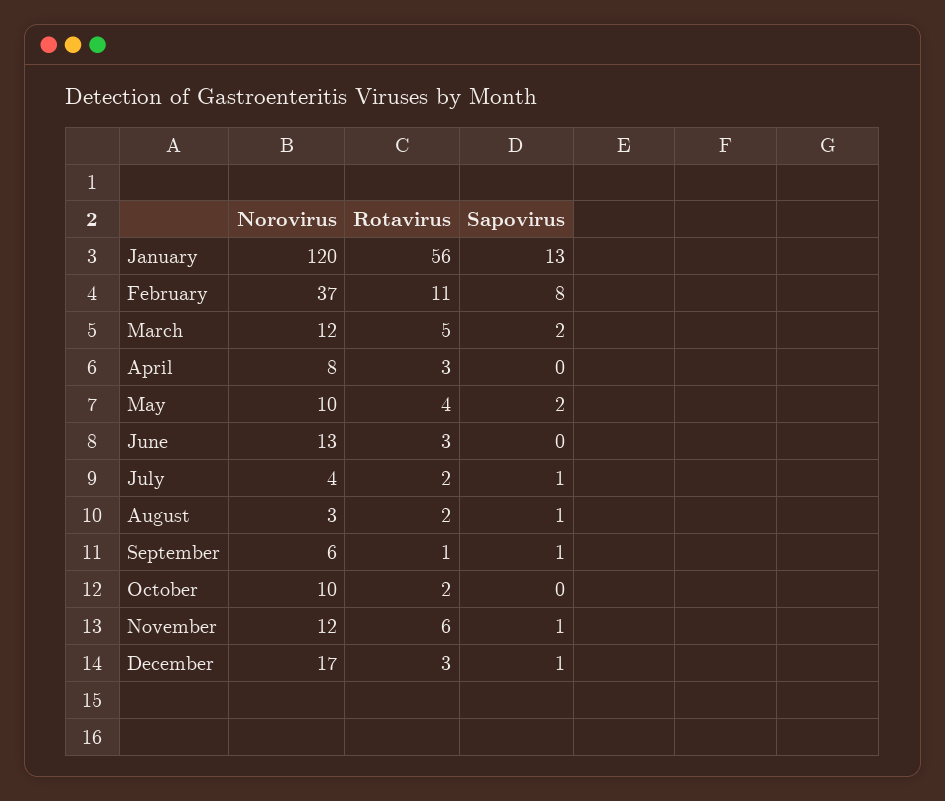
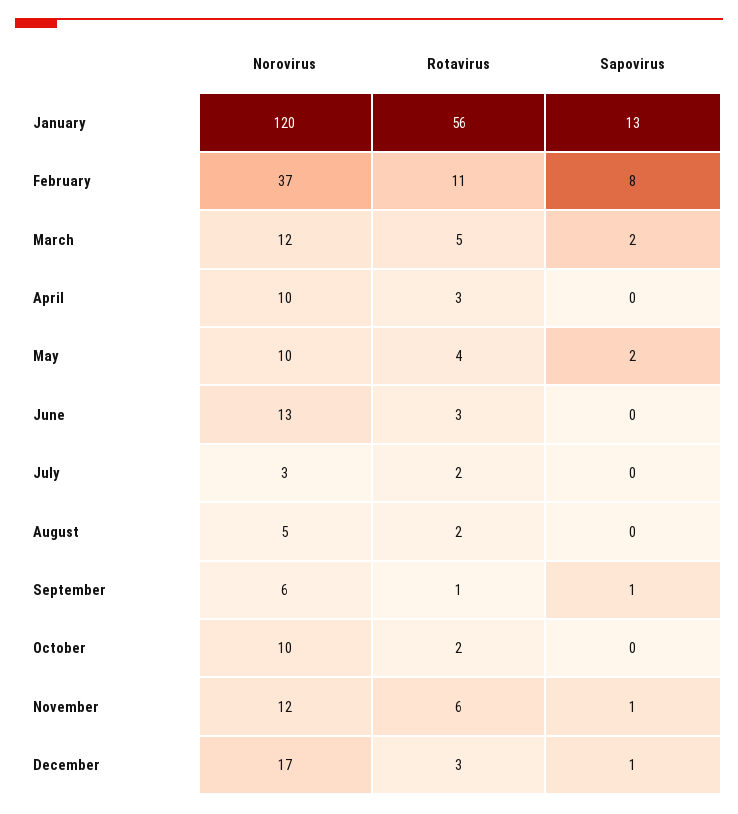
  {
    "Norovirus": {
      "January": 120,
      "February": 37,
      "March": 12,
-     "April": 8,
+     "April": 10,
      "May": 10,
      "June": 13,
-     "July": 4,
+     "July": 3,
-     "August": 3,
+     "August": 5,
      "September": 6,
      "October": 10,
      "November": 12,
      "December": 17
    },
    "Rotavirus": {
      "January": 56,
      "February": 11,
      "March": 5,
      "April": 3,
      "May": 4,
      "June": 3,
      "July": 2,
      "August": 2,
      "September": 1,
      "October": 2,
      "November": 6,
      "December": 3
    },
    "Sapovirus": {
      "January": 13,
      "February": 8,
      "March": 2,
      "April": 0,
      "May": 2,
      "June": 0,
-     "July": 1,
+     "July": 0,
-     "August": 1,
+     "August": 0,
      "September": 1,
      "October": 0,
      "November": 1,
      "December": 1
    }
  }

